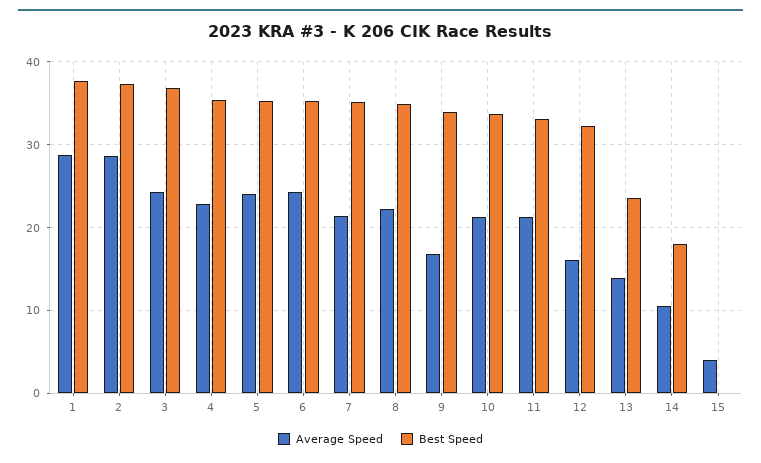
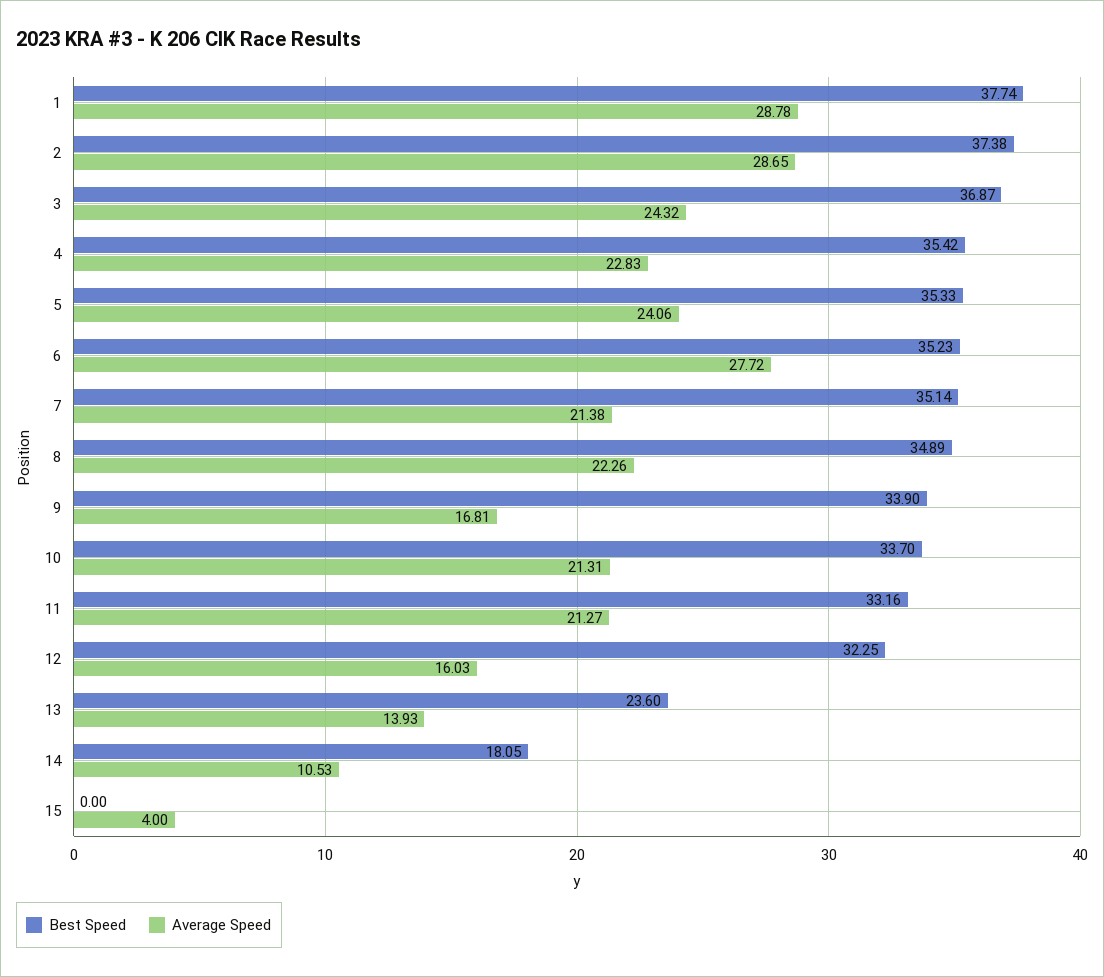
  {
    "Average Speed": {
      "1": 28.78,
      "2": 28.65,
      "3": 24.32,
      "4": 22.83,
      "5": 24.06,
-     "6": 24,
+     "6": 27.72,
      "7": 21.38,
      "8": 22.26,
      "9": 16.81,
      "10": 21.31,
      "11": 21.27,
      "12": 16.03,
      "13": 13.93,
      "14": 10.53,
      "15": 4
    },
    "Best Speed": {
      "1": 37.74,
      "2": 37.38,
      "3": 36.87,
      "4": 35.42,
      "5": 35.33,
      "6": 35.23,
      "7": 35.14,
      "8": 34.89,
      "9": 33.9,
      "10": 33.7,
      "11": 33.16,
      "12": 32.25,
      "13": 23.6,
      "14": 18.05,
      "15": 0
    }
  }

